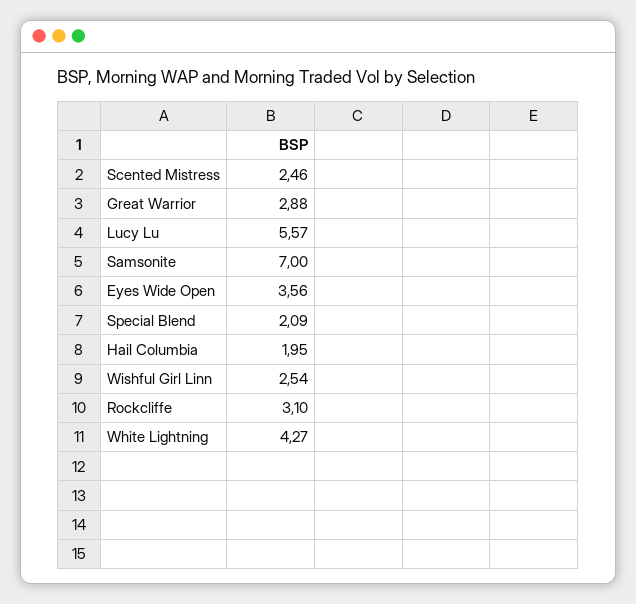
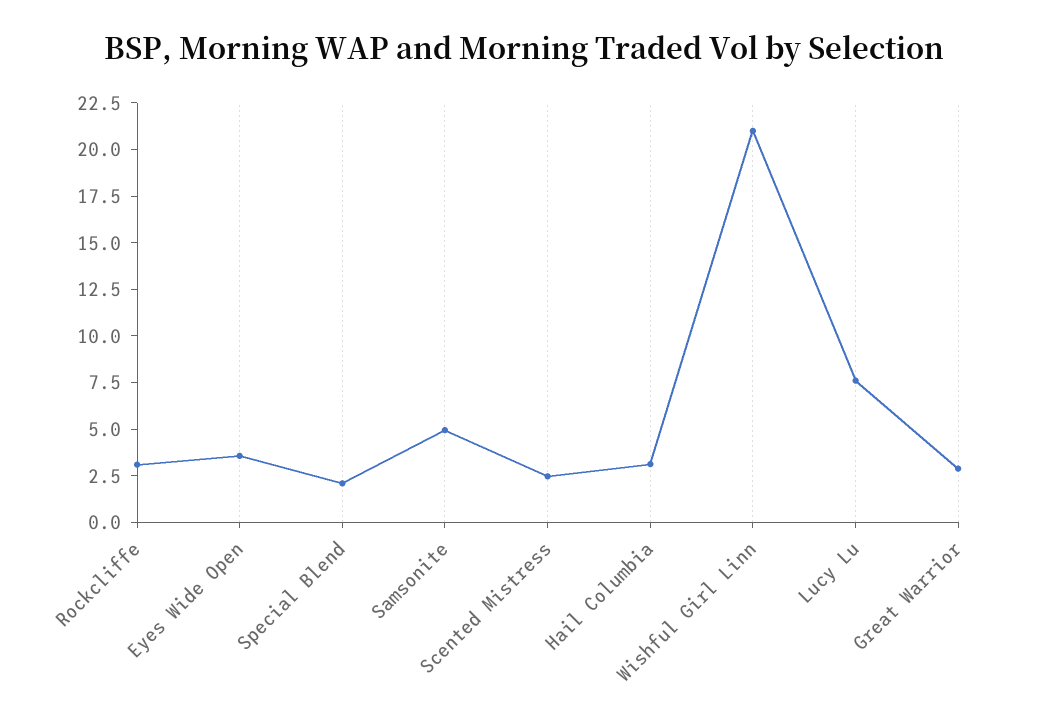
  {
    "Scented Mistress": 2.46,
    "Great Warrior": 2.88,
-   "Lucy Lu": 5.57,
+   "Lucy Lu": 7.5,
-   "Samsonite": 7,
+   "Samsonite": 5,
    "Eyes Wide Open": 3.56,
    "Special Blend": 2.09,
-   "Hail Columbia": 1.95,
+   "Hail Columbia": 3,
-   "Wishful Girl Linn": 2.54,
+   "Wishful Girl Linn": 21,
-   "Rockcliffe": 3.1,
+   "Rockcliffe": 3.1
-   "White Lightning": 4.27
  }

